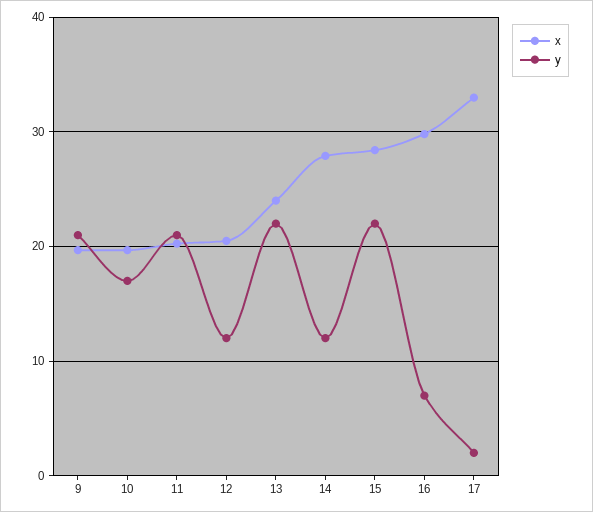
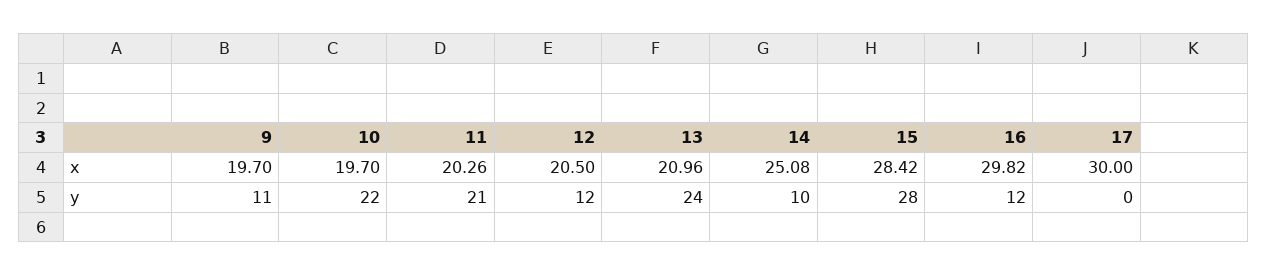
  {
    "x": {
      "9": 19.7,
      "10": 19.7,
      "11": 20.26,
      "12": 20.5,
-     "13": 24,
+     "13": 20.96,
-     "14": 28,
+     "14": 25.08,
      "15": 28.42,
      "16": 29.82,
-     "17": 33
+     "17": 30
    },
    "y": {
-     "9": 21,
+     "9": 11,
-     "10": 17,
+     "10": 22,
      "11": 21,
      "12": 12,
-     "13": 22,
+     "13": 24,
-     "14": 12,
+     "14": 10,
-     "15": 22,
+     "15": 28,
-     "16": 7,
+     "16": 12,
-     "17": 2
+     "17": 0
    }
  }

